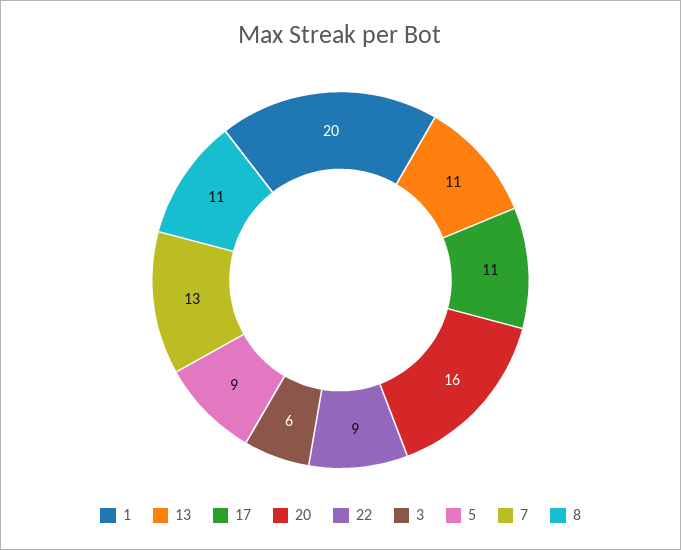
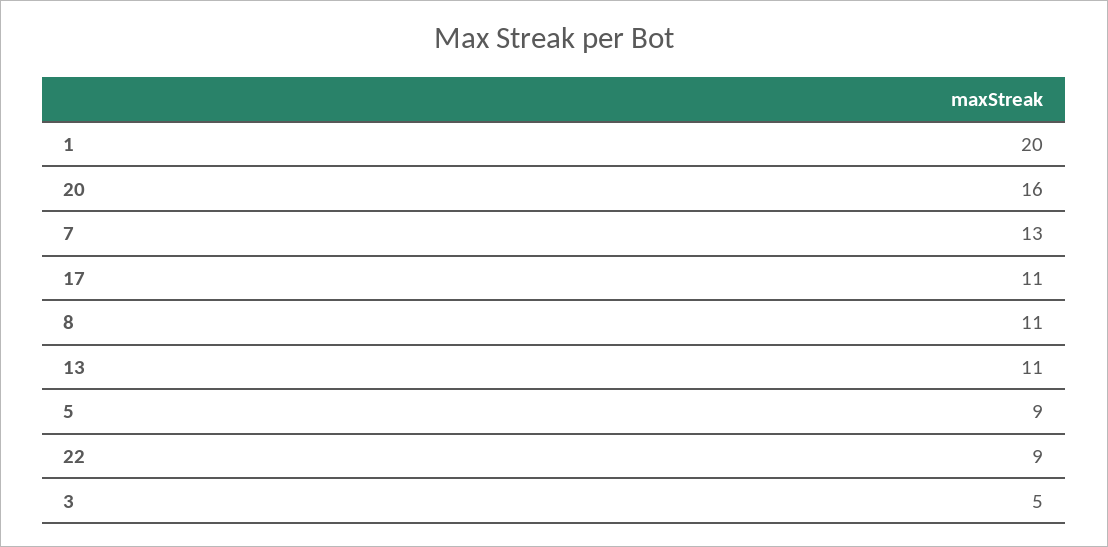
  {
    "1": 20,
    "13": 11,
    "17": 11,
    "20": 16,
    "22": 9,
-   "3": 6,
+   "3": 5,
    "5": 9,
    "7": 13,
    "8": 11
  }

